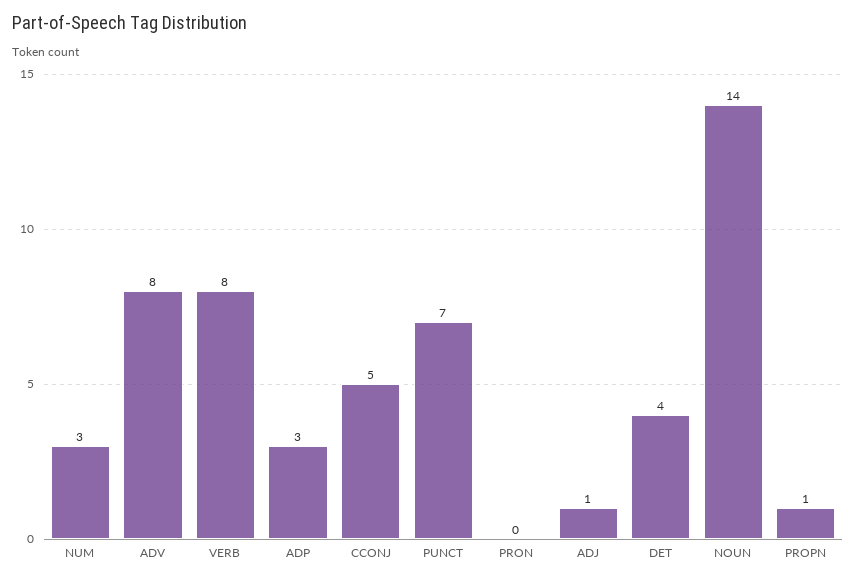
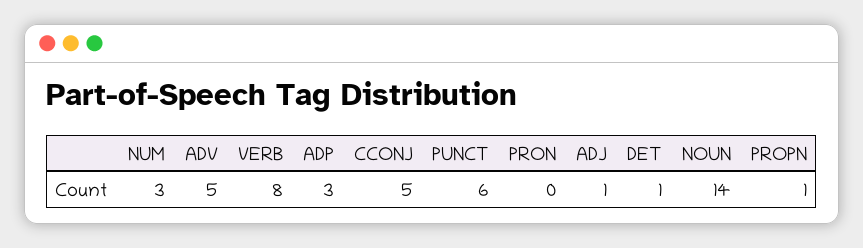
  {
    "NUM": 3,
-   "ADV": 8,
+   "ADV": 5,
    "VERB": 8,
    "ADP": 3,
    "CCONJ": 5,
-   "PUNCT": 7,
+   "PUNCT": 6,
    "PRON": 0,
    "ADJ": 1,
-   "DET": 4,
+   "DET": 1,
    "NOUN": 14,
    "PROPN": 1
  }

